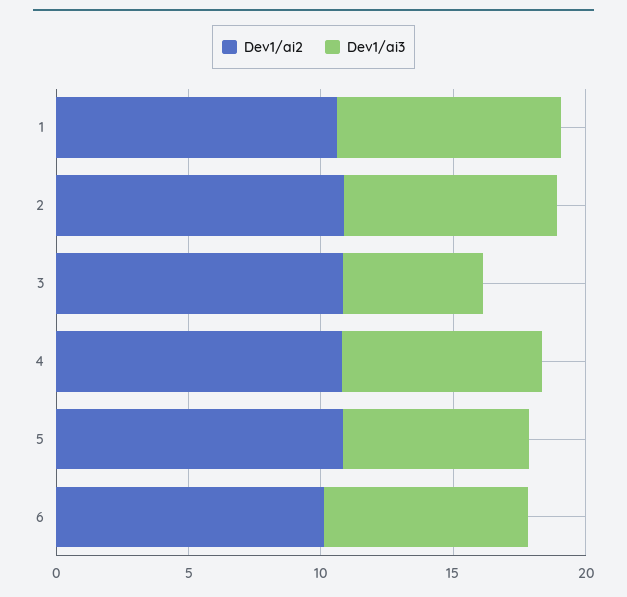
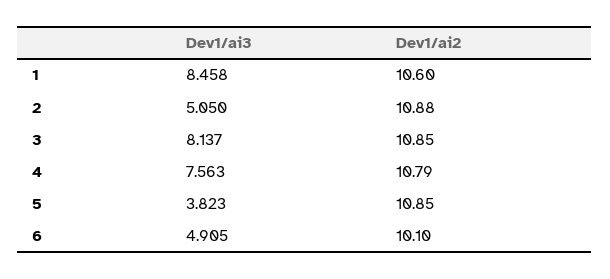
  {
    "Dev1/ai2": {
      "1": 10.6,
      "2": 10.88,
      "3": 10.85,
      "4": 10.79,
      "5": 10.85,
      "6": 10.1
    },
    "Dev1/ai3": {
      "1": 8.458,
-     "2": 8,
+     "2": 5.05,
-     "3": 5,
+     "3": 8.137,
      "4": 7.563,
-     "5": 7,
+     "5": 3.823,
-     "6": 8
+     "6": 4.905
    }
  }

